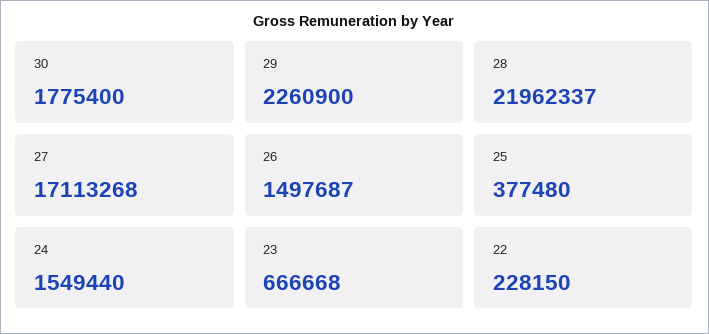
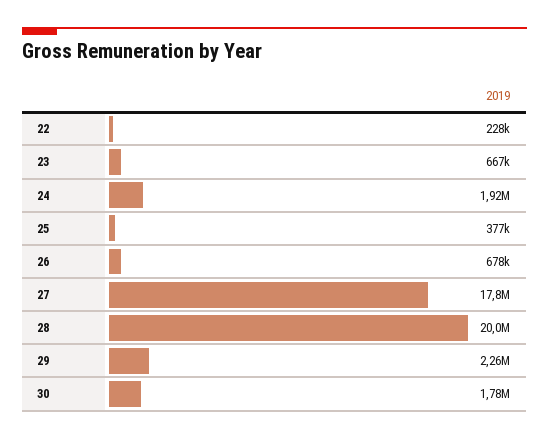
  {
    "30": 1775400,
    "29": 2260900,
-   "28": 21962337,
+   "28": 20000000,
-   "27": 17113268,
+   "27": 17800000,
-   "26": 1497687,
+   "26": 678000,
    "25": 377480,
-   "24": 1549440,
+   "24": 1920000,
    "23": 666668,
    "22": 228150
  }

